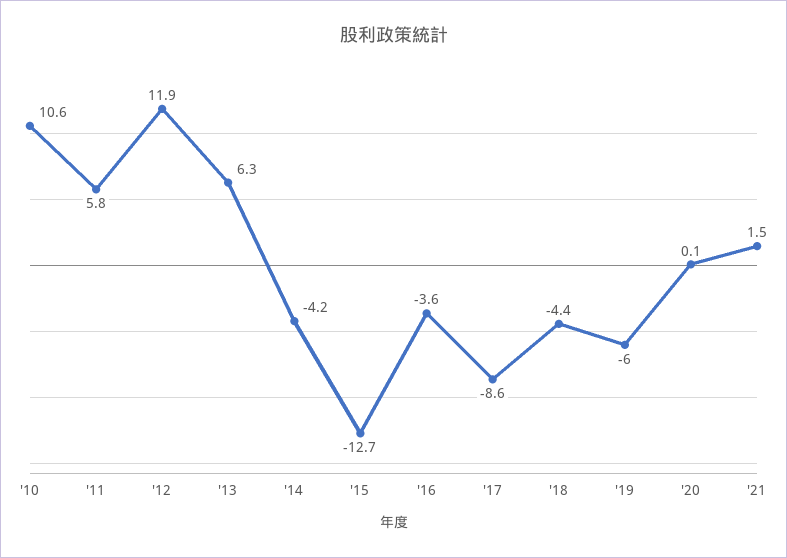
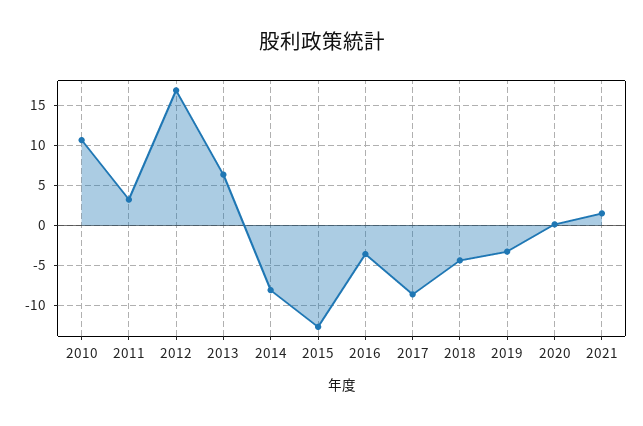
  {
    "'10": 10.6,
-   "'11": 5.8,
+   "'11": 3,
-   "'12": 11.9,
+   "'12": 17,
    "'13": 6.3,
-   "'14": -4.2,
+   "'14": -8,
    "'15": -12.7,
    "'16": -3.6,
    "'17": -8.6,
    "'18": -4.4,
-   "'19": -6,
+   "'19": -3,
    "'20": 0.1,
    "'21": 1.5
  }

